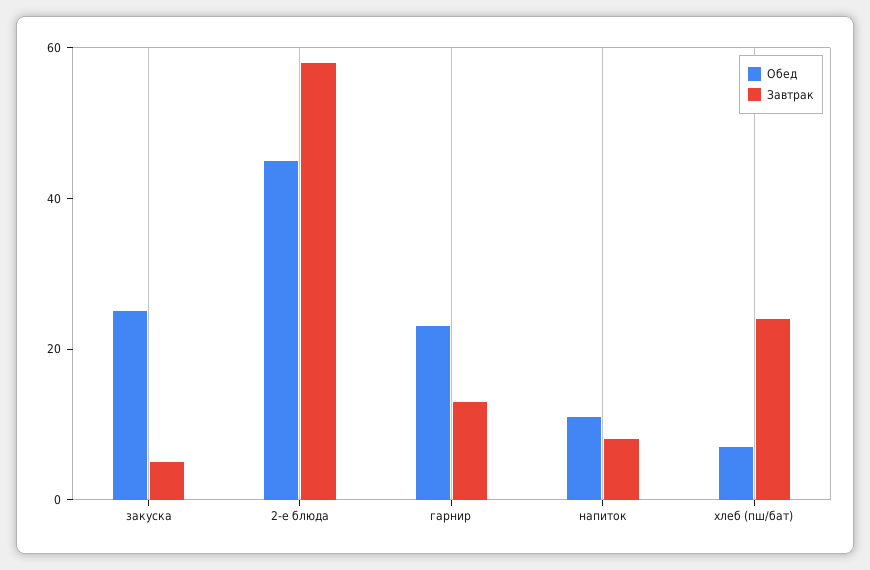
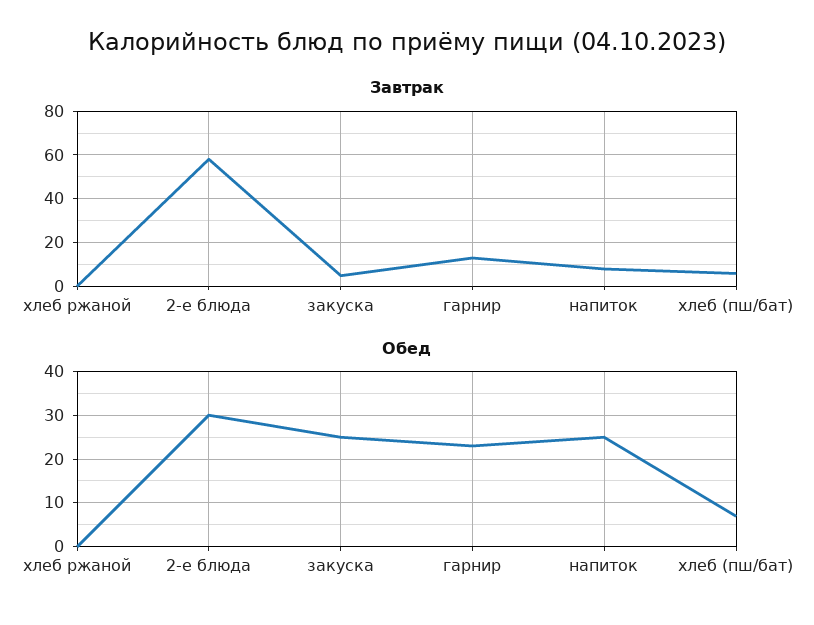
  {
    "Обед": {
      "закуска": 25,
-     "2-е блюда": 45,
+     "2-е блюда": 30,
      "гарнир": 25,
-     "напиток": 10,
+     "напиток": 25,
-     "хлеб (пш/бат)": 5
+     "хлеб (пш/бат)": 5,
+     "хлеб ржаной": 0
    },
    "Завтрак": {
      "закуска": 5,
      "2-е блюда": 60,
      "гарнир": 15,
      "напиток": 10,
-     "хлеб (пш/бат)": 25
+     "хлеб (пш/бат)": 5,
+     "хлеб ржаной": 0
    }
  }

